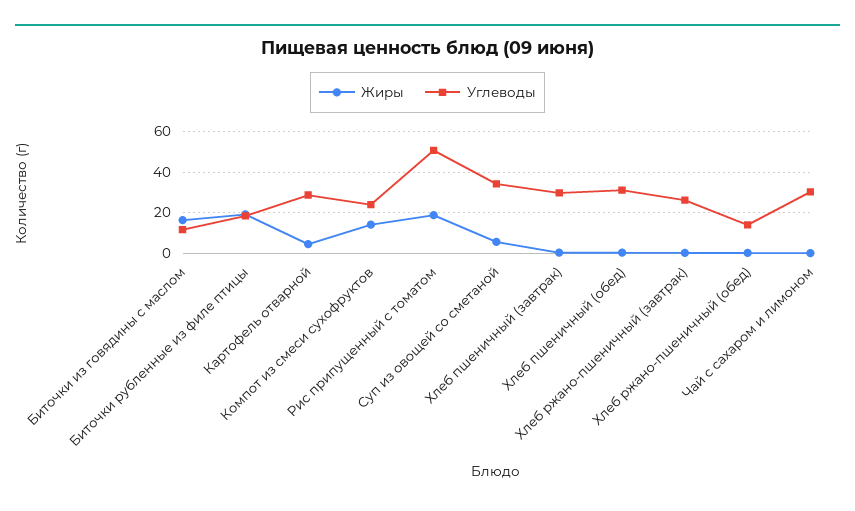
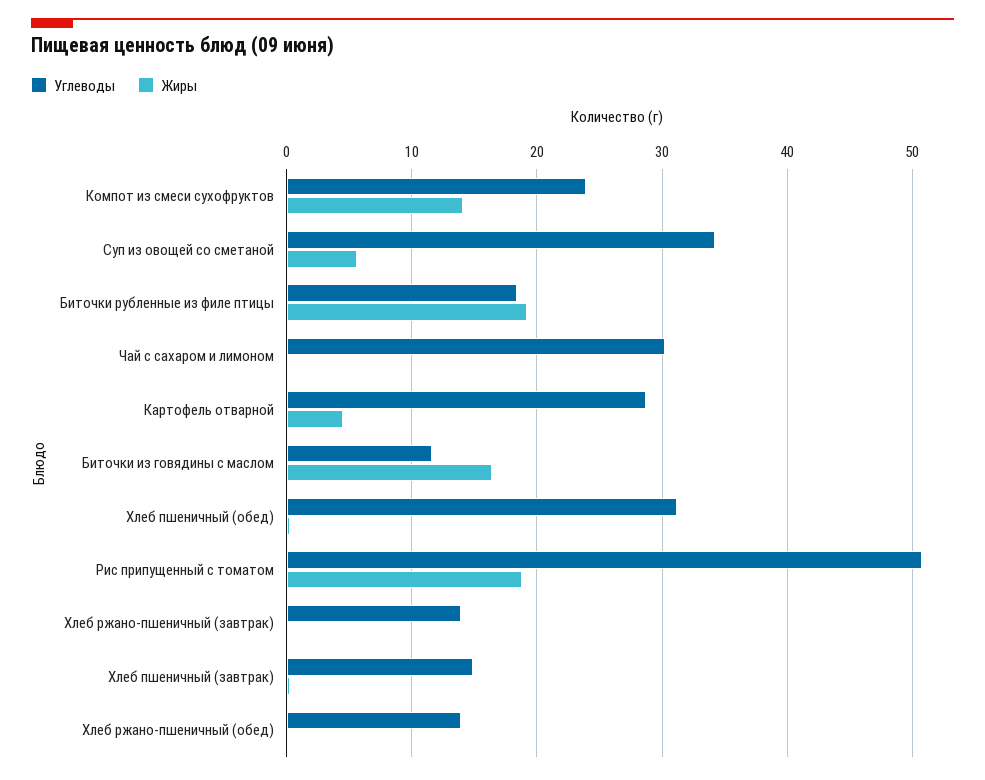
  {
    "Жиры": {
      "Биточки из говядины с маслом": 16,
      "Биточки рубленные из филе птицы": 19,
      "Картофель отварной": 4,
      "Компот из смеси сухофруктов": 14,
      "Рис припущенный с томатом": 19,
      "Суп из овощей со сметаной": 6,
      "Хлеб пшеничный (завтрак)": 0,
      "Хлеб пшеничный (обед)": 0,
      "Хлеб ржано-пшеничный (завтрак)": 0,
      "Хлеб ржано-пшеничный (обед)": 0,
      "Чай с сахаром и лимоном": 0
    },
    "Углеводы": {
      "Биточки из говядины с маслом": 12,
      "Биточки рубленные из филе птицы": 18,
      "Картофель отварной": 29,
      "Компот из смеси сухофруктов": 24,
      "Рис припущенный с томатом": 51,
      "Суп из овощей со сметаной": 34,
-     "Хлеб пшеничный (завтрак)": 30,
+     "Хлеб пшеничный (завтрак)": 15,
      "Хлеб пшеничный (обед)": 31,
-     "Хлеб ржано-пшеничный (завтрак)": 25,
+     "Хлеб ржано-пшеничный (завтрак)": 14,
      "Хлеб ржано-пшеничный (обед)": 14,
      "Чай с сахаром и лимоном": 30
    }
  }

